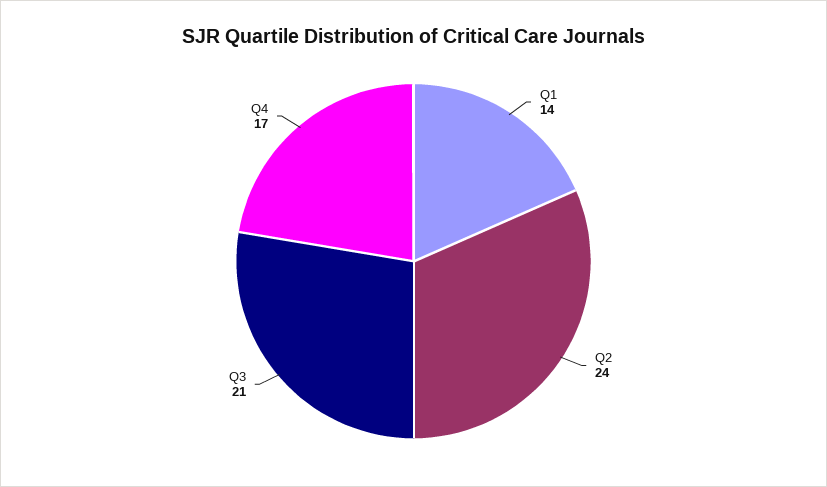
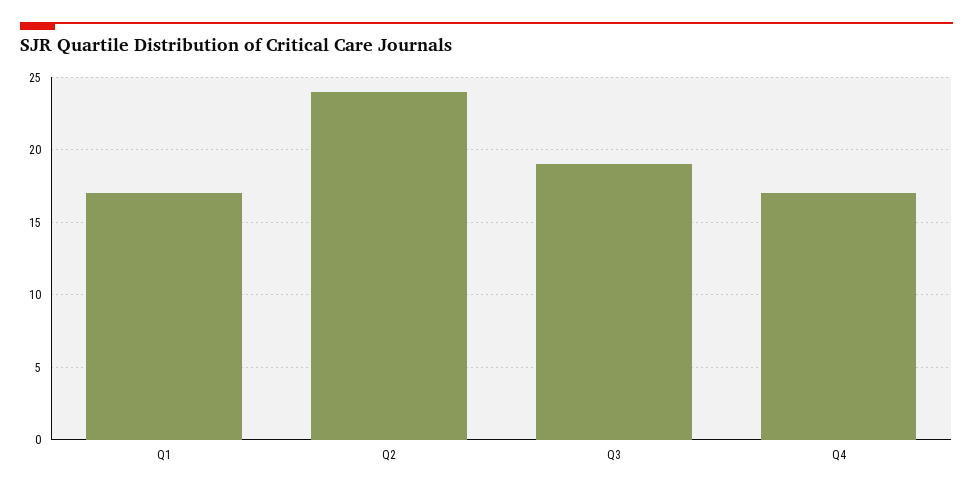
  {
-   "Q1": 14,
+   "Q1": 17,
    "Q2": 24,
-   "Q3": 21,
+   "Q3": 19,
    "Q4": 17
  }

